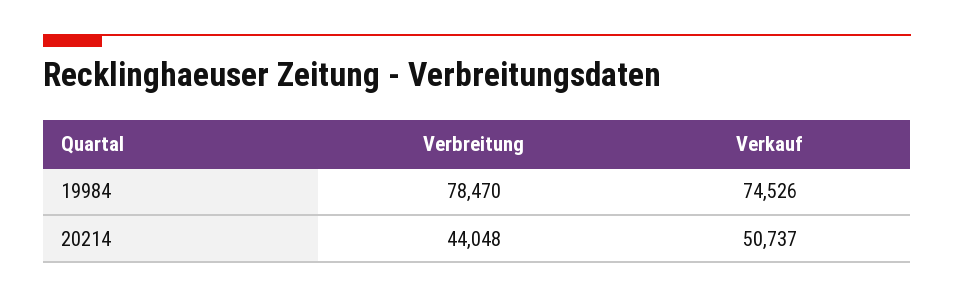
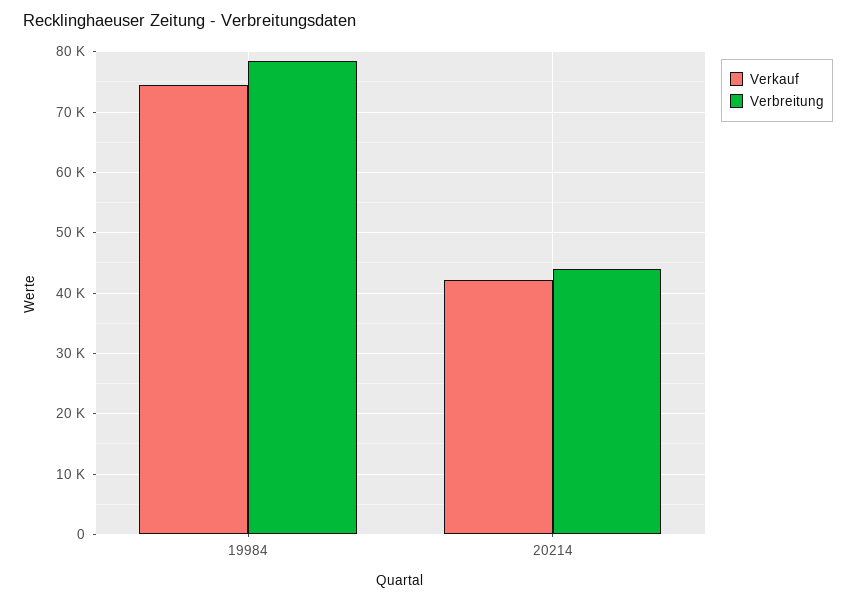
  {
    "Verbreitung": {
      "19984": 78470,
      "20214": 44048
    },
    "Verkauf": {
      "19984": 74526,
-     "20214": 50737
+     "20214": 42000
    }
  }

